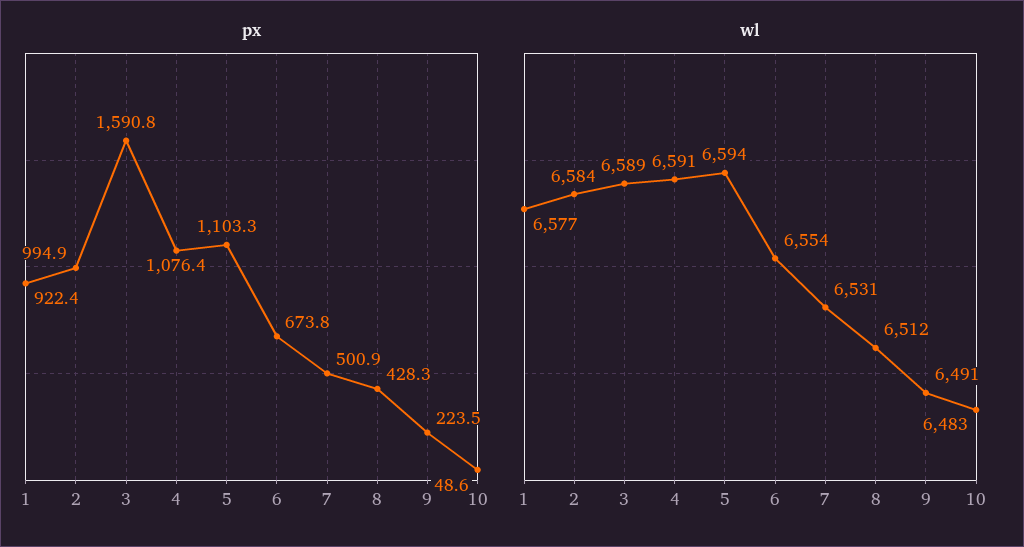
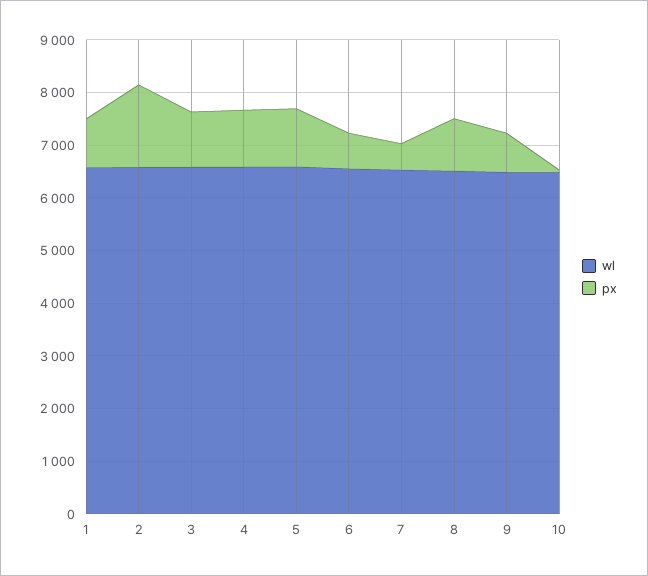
  {
    "px": {
      "1": 922.4,
-     "2": 994.9,
+     "2": 1600,
-     "3": 1590.8,
+     "3": 1000,
      "4": 1076.4,
      "5": 1103.3,
      "6": 673.8,
      "7": 500.9,
-     "8": 428.3,
+     "8": 1000,
-     "9": 223.5,
+     "9": 800,
      "10": 48.6
    },
    "wl": {
      "1": 6577,
      "2": 6584,
      "3": 6589,
      "4": 6591,
      "5": 6594,
      "6": 6554,
      "7": 6531,
      "8": 6512,
      "9": 6491,
      "10": 6483
    }
  }

